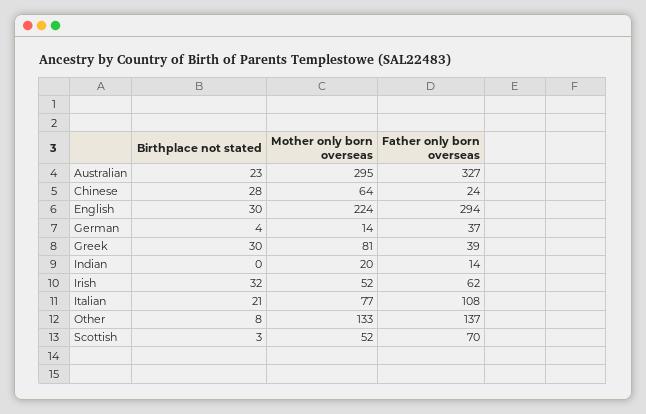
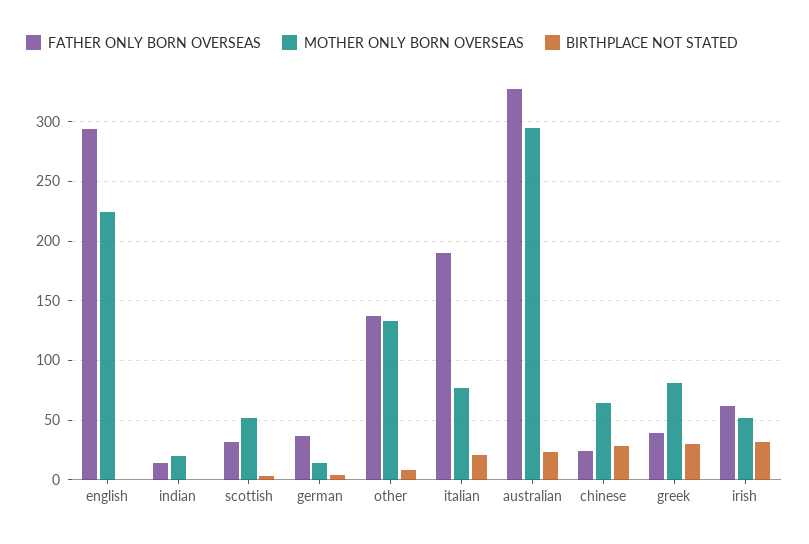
  {
    "Birthplace not stated": {
      "Australian": 23,
      "Chinese": 28,
-     "English": 30,
+     "English": 0,
      "German": 4,
      "Greek": 30,
      "Indian": 0,
      "Irish": 32,
      "Italian": 21,
      "Other": 8,
      "Scottish": 3
    },
    "Mother only born overseas": {
      "Australian": 295,
      "Chinese": 64,
      "English": 224,
      "German": 14,
      "Greek": 81,
      "Indian": 20,
      "Irish": 52,
      "Italian": 77,
      "Other": 133,
      "Scottish": 52
    },
    "Father only born overseas": {
      "Australian": 327,
      "Chinese": 24,
      "English": 294,
      "German": 37,
      "Greek": 39,
      "Indian": 14,
      "Irish": 62,
-     "Italian": 108,
+     "Italian": 190,
      "Other": 137,
-     "Scottish": 70
+     "Scottish": 30
    }
  }

